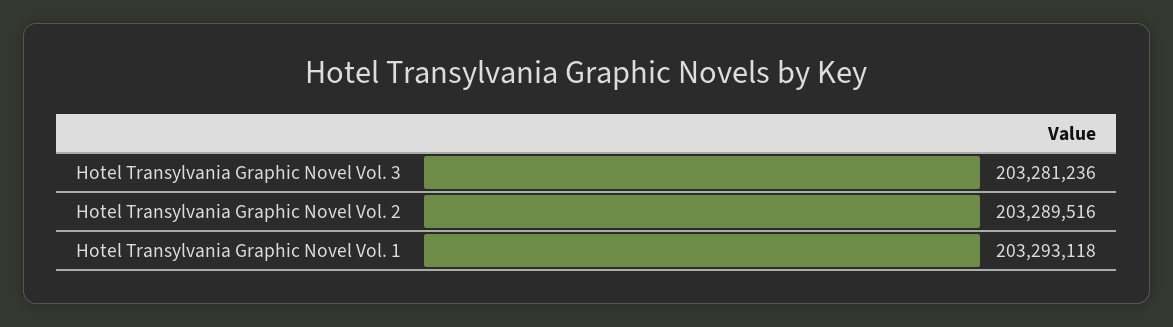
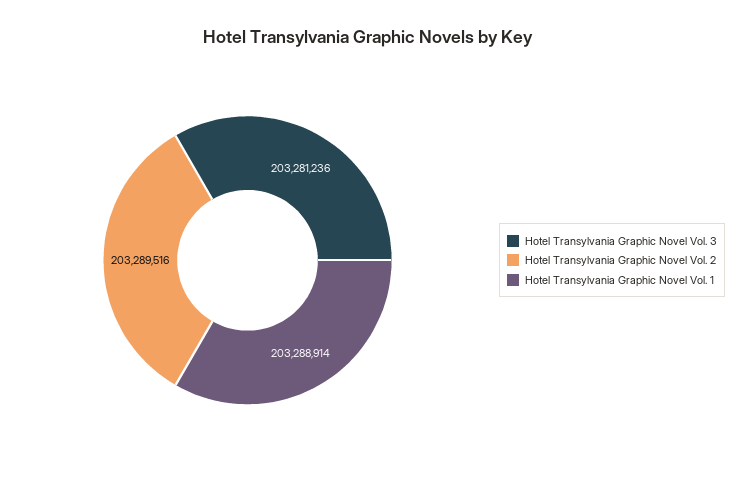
  {
    "Hotel Transylvania Graphic Novel Vol. 3": 203281236,
    "Hotel Transylvania Graphic Novel Vol. 2": 203289516,
-   "Hotel Transylvania Graphic Novel Vol. 1": 203293118
+   "Hotel Transylvania Graphic Novel Vol. 1": 203288914
  }

